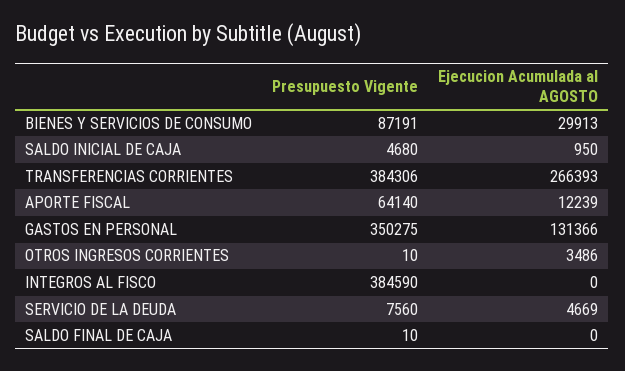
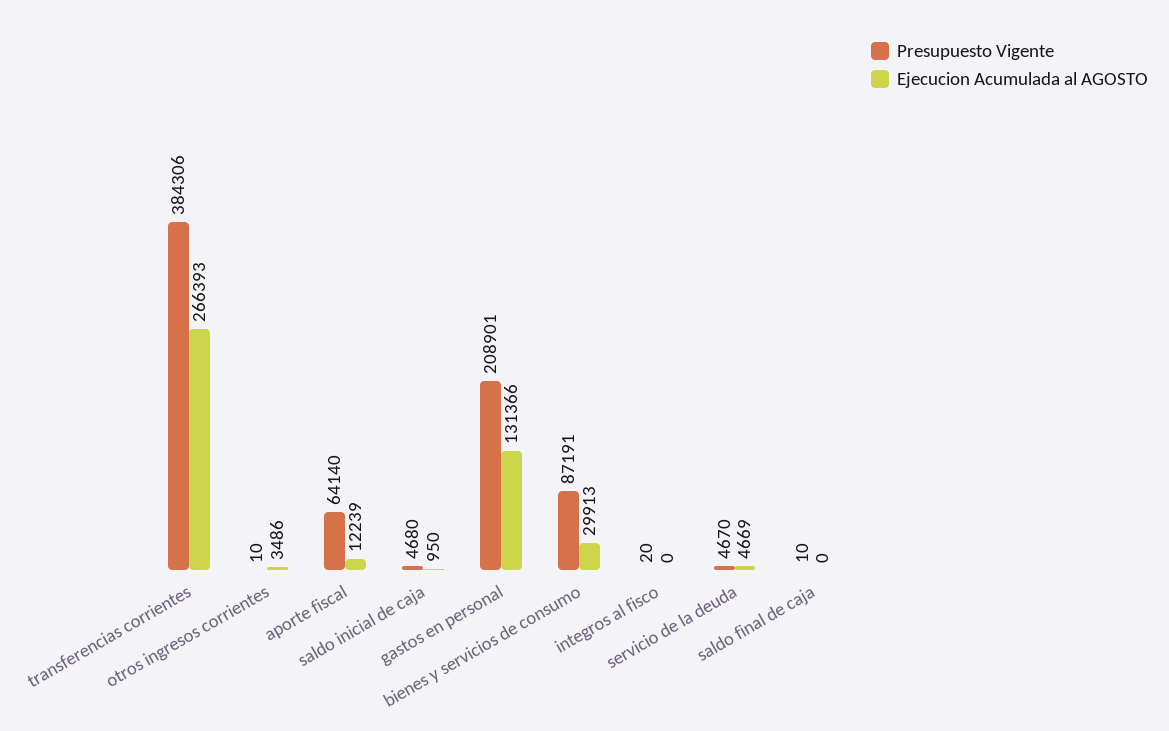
  {
    "Presupuesto Vigente": {
      "BIENES Y SERVICIOS DE CONSUMO": 87191,
      "SALDO INICIAL DE CAJA": 4680,
      "TRANSFERENCIAS CORRIENTES": 384306,
      "APORTE FISCAL": 64140,
-     "GASTOS EN PERSONAL": 350275,
+     "GASTOS EN PERSONAL": 208901,
      "OTROS INGRESOS CORRIENTES": 10,
-     "INTEGROS AL FISCO": 384590,
+     "INTEGROS AL FISCO": 20,
-     "SERVICIO DE LA DEUDA": 7560,
+     "SERVICIO DE LA DEUDA": 4670,
      "SALDO FINAL DE CAJA": 10
    },
    "Ejecucion Acumulada al AGOSTO": {
      "BIENES Y SERVICIOS DE CONSUMO": 29913,
      "SALDO INICIAL DE CAJA": 950,
      "TRANSFERENCIAS CORRIENTES": 266393,
      "APORTE FISCAL": 12239,
      "GASTOS EN PERSONAL": 131366,
      "OTROS INGRESOS CORRIENTES": 3486,
      "INTEGROS AL FISCO": 0,
      "SERVICIO DE LA DEUDA": 4669,
      "SALDO FINAL DE CAJA": 0
    }
  }

